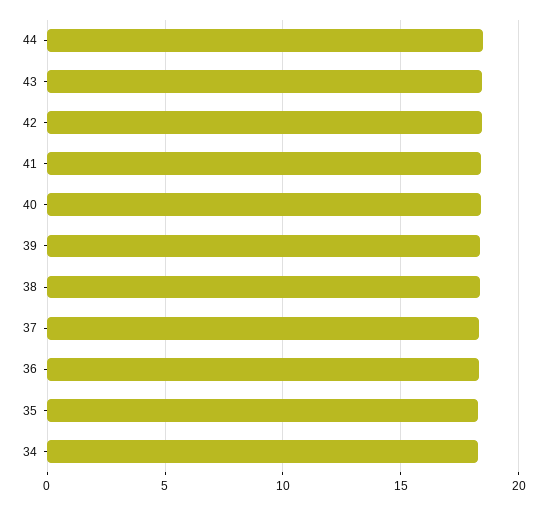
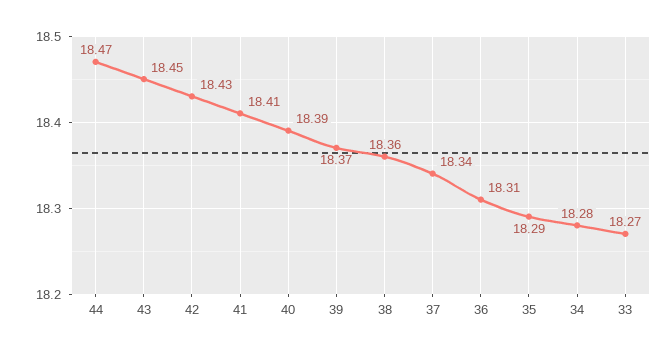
  {
    "44": 18.47,
    "43": 18.45,
    "42": 18.43,
    "41": 18.41,
    "40": 18.39,
    "39": 18.37,
    "38": 18.36,
    "37": 18.34,
    "36": 18.31,
    "35": 18.29,
-   "34": 18.28
+   "34": 18.28,
+   "33": 18.27
  }

